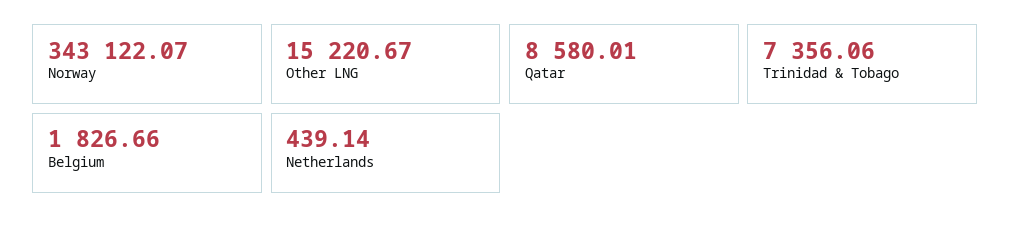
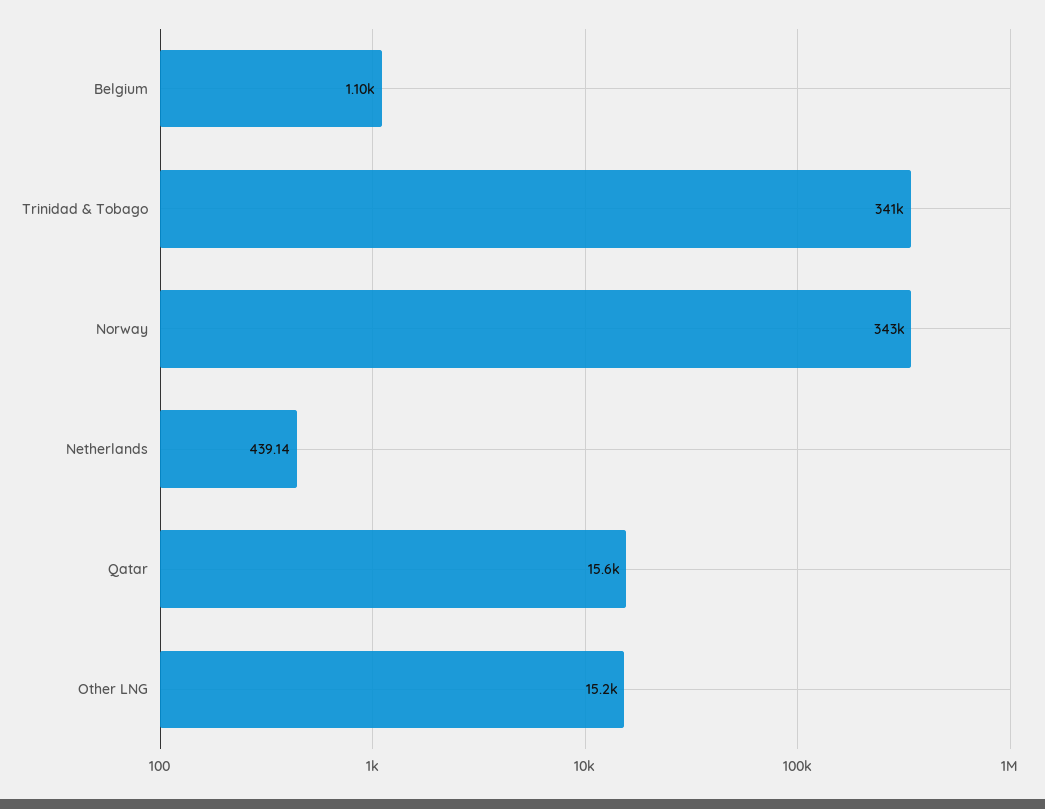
  {
    "Norway": 343122.07,
    "Other LNG": 15220.67,
-   "Qatar": 8580.01,
+   "Qatar": 15600,
-   "Trinidad & Tobago": 7356.06,
+   "Trinidad & Tobago": 341000,
-   "Belgium": 1826.66,
+   "Belgium": 1100,
    "Netherlands": 439.14
  }

